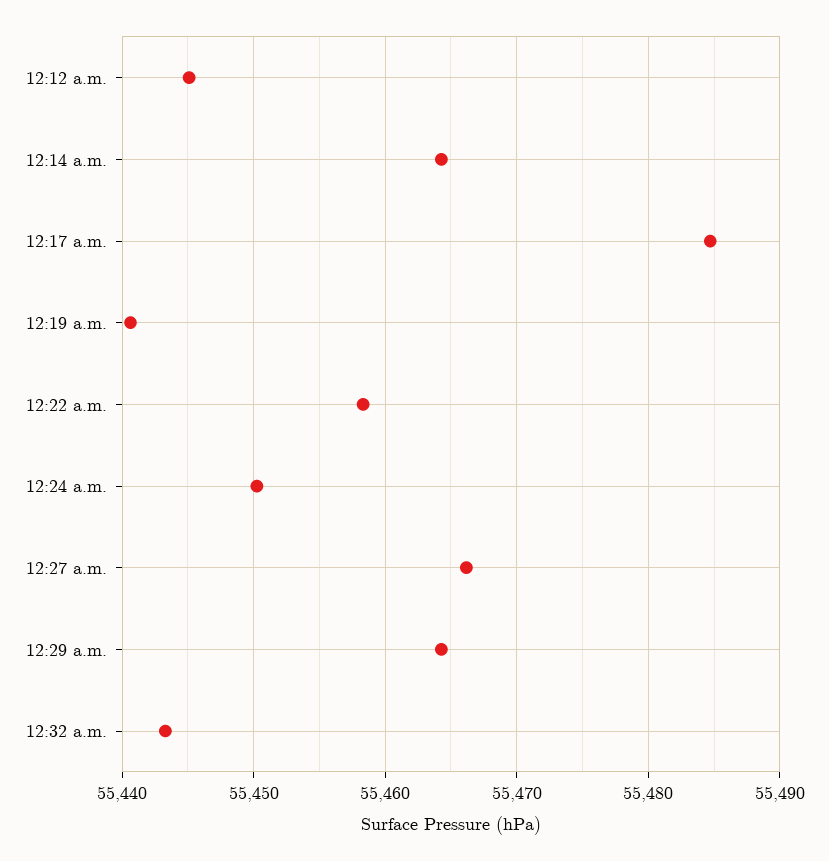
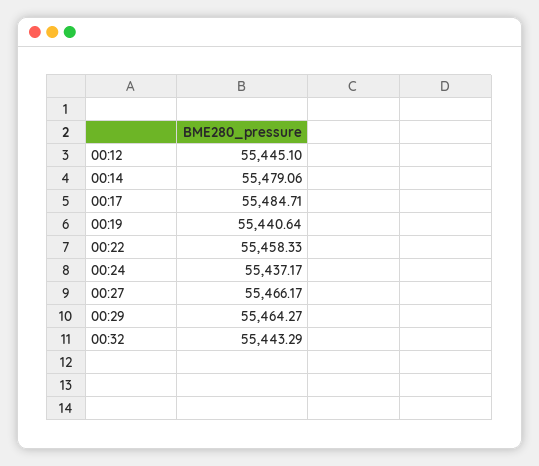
  {
    "12:12 a.m.": 55445.1,
-   "12:14 a.m.": 55464,
+   "12:14 a.m.": 55479.06,
    "12:17 a.m.": 55484.71,
    "12:19 a.m.": 55440.64,
    "12:22 a.m.": 55458.33,
-   "12:24 a.m.": 55450,
+   "12:24 a.m.": 55437.17,
    "12:27 a.m.": 55466.17,
    "12:29 a.m.": 55464.27,
    "12:32 a.m.": 55443.29
  }

